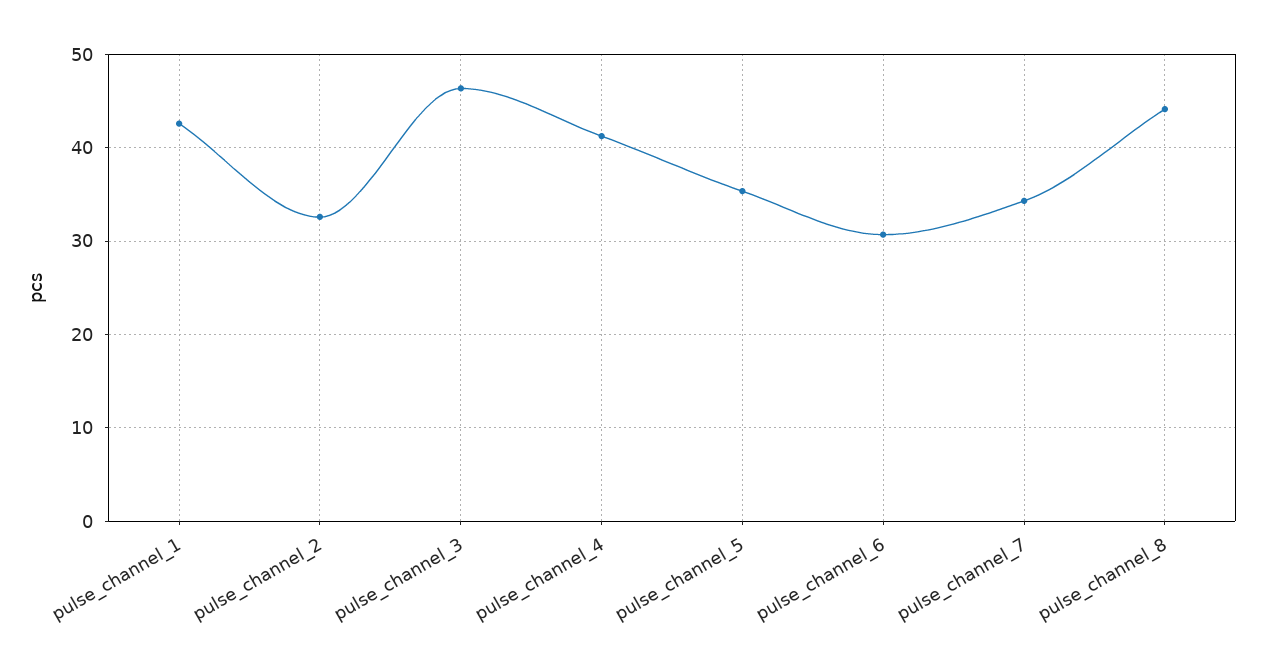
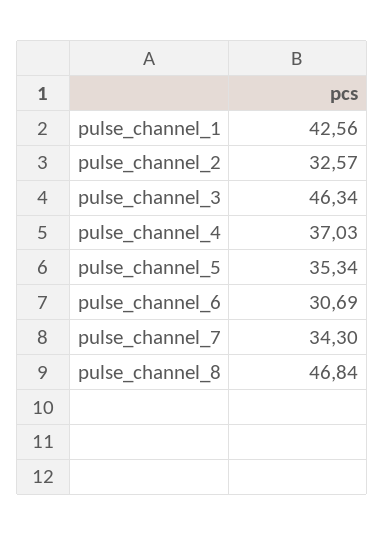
  {
    "pulse_channel_1": 42.56,
    "pulse_channel_2": 32.57,
    "pulse_channel_3": 46.34,
-   "pulse_channel_4": 41,
+   "pulse_channel_4": 37.03,
    "pulse_channel_5": 35.34,
    "pulse_channel_6": 30.69,
    "pulse_channel_7": 34.3,
-   "pulse_channel_8": 44
+   "pulse_channel_8": 46.84
  }

